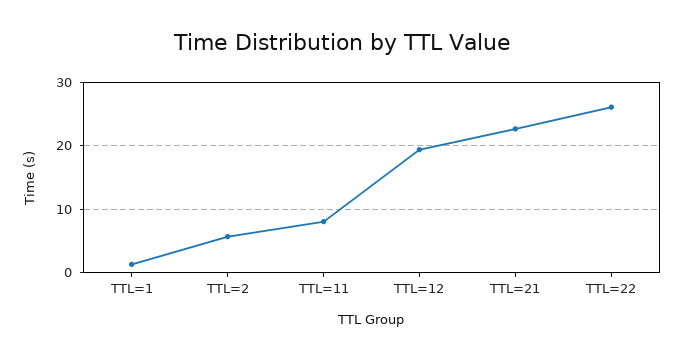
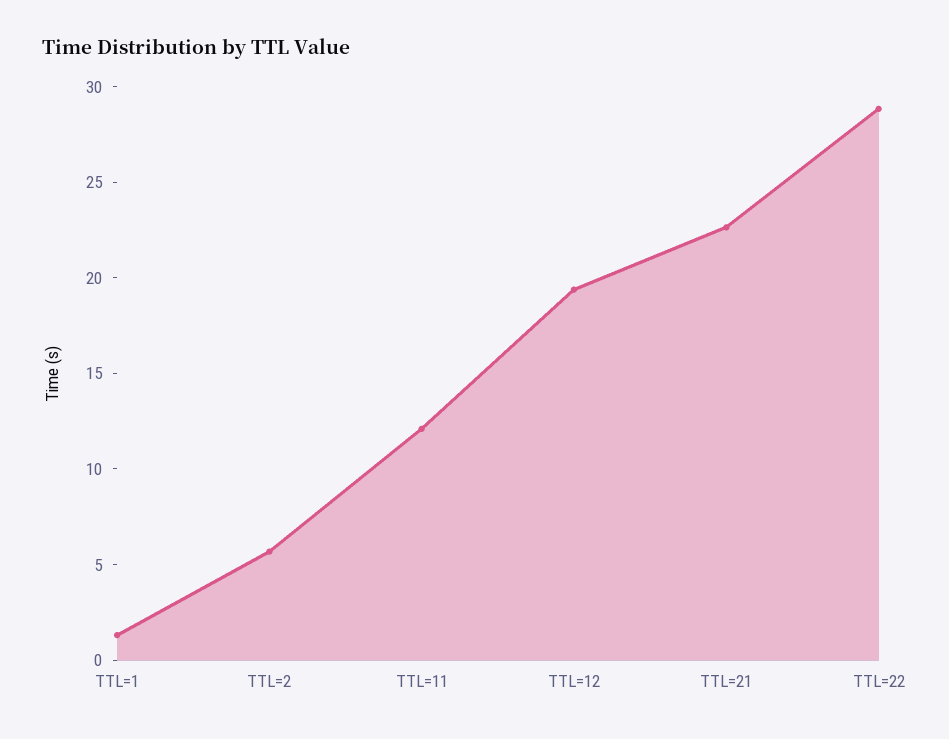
  {
    "TTL=1": 1,
    "TTL=2": 6,
-   "TTL=11": 8,
+   "TTL=11": 12,
    "TTL=12": 19,
    "TTL=21": 23,
-   "TTL=22": 26
+   "TTL=22": 29
  }

